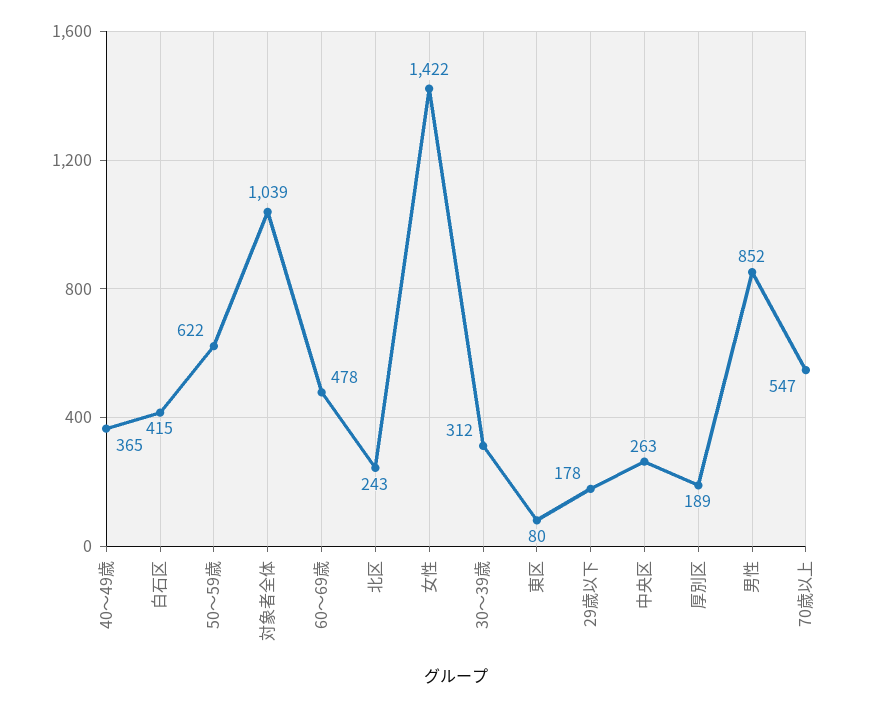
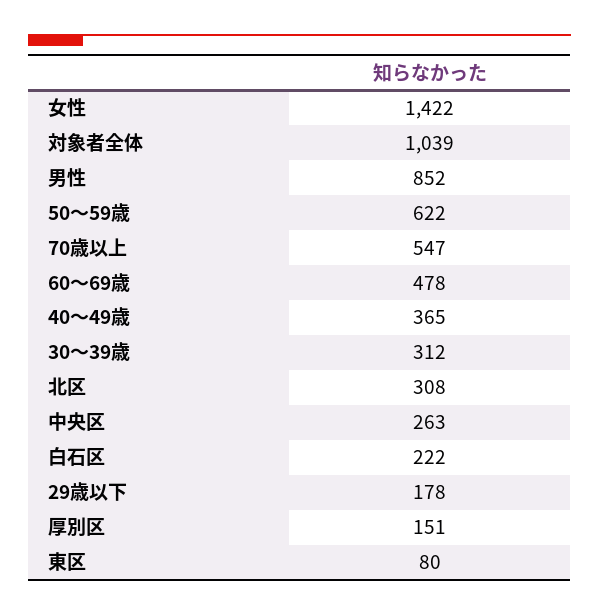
  {
    "40～49歳": 365,
-   "白石区": 415,
+   "白石区": 222,
    "50～59歳": 622,
    "対象者全体": 1039,
    "60～69歳": 478,
-   "北区": 243,
+   "北区": 308,
    "女性": 1422,
    "30～39歳": 312,
    "東区": 80,
    "29歳以下": 178,
    "中央区": 263,
-   "厚別区": 189,
+   "厚別区": 151,
    "男性": 852,
    "70歳以上": 547
  }

